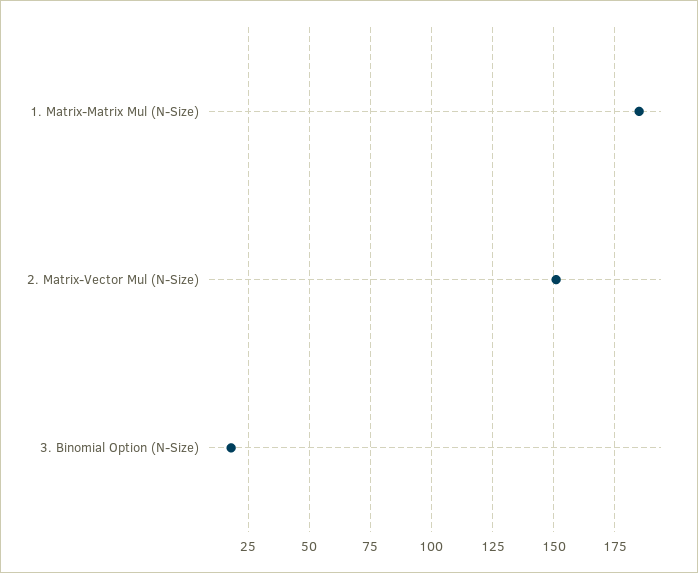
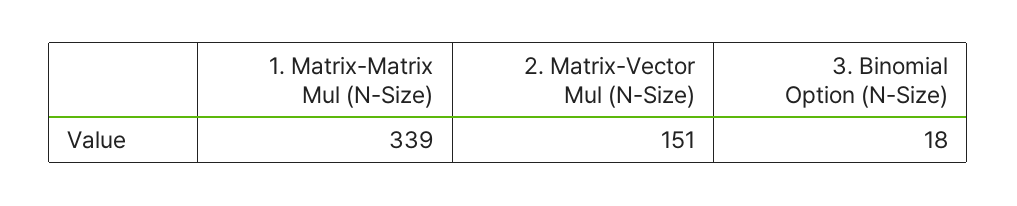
  {
-   "1. Matrix-Matrix Mul (N-Size)": 185,
+   "1. Matrix-Matrix Mul (N-Size)": 339,
    "2. Matrix-Vector Mul (N-Size)": 151,
    "3. Binomial Option (N-Size)": 18
  }

